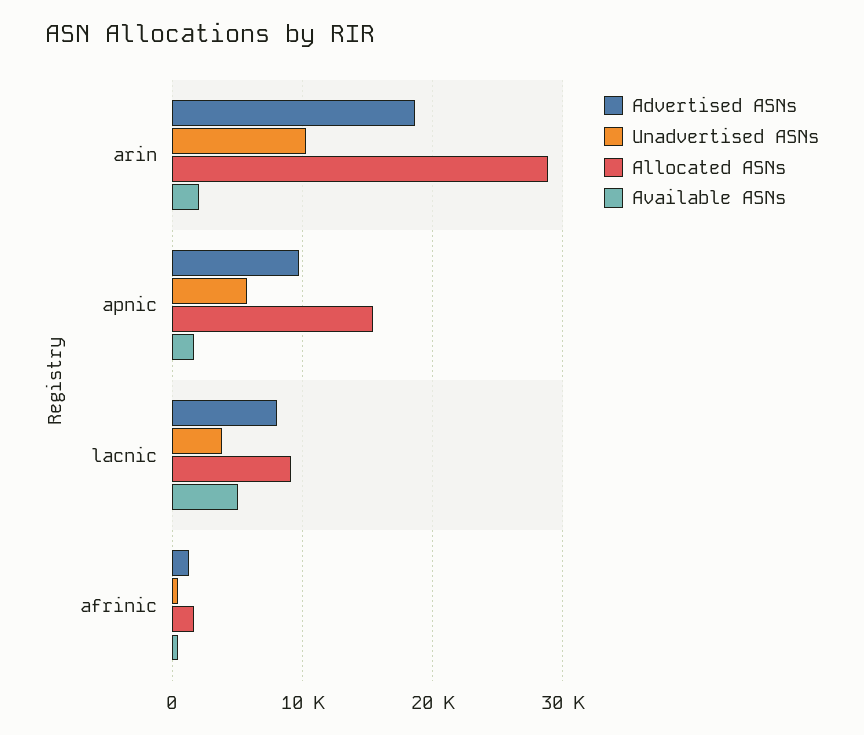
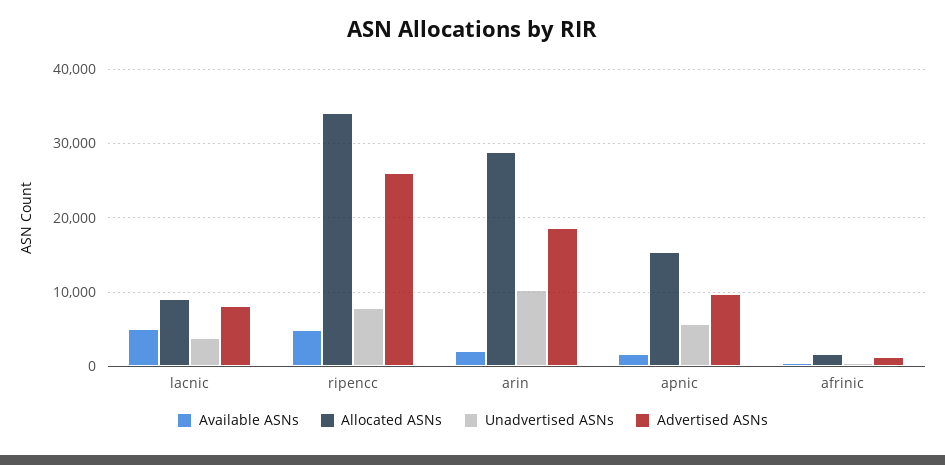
  {
    "Advertised ASNs": {
      "arin": 19000,
      "apnic": 10000,
      "lacnic": 8000,
-     "afrinic": 1000
+     "afrinic": 1000,
+     "ripencc": 26000
    },
    "Unadvertised ASNs": {
      "arin": 10000,
      "apnic": 6000,
      "lacnic": 4000,
-     "afrinic": 0
+     "afrinic": 0,
+     "ripencc": 8000
    },
    "Allocated ASNs": {
      "arin": 29000,
      "apnic": 15000,
      "lacnic": 9000,
-     "afrinic": 2000
+     "afrinic": 2000,
+     "ripencc": 34000
    },
    "Available ASNs": {
      "arin": 2000,
      "apnic": 2000,
      "lacnic": 5000,
-     "afrinic": 0
+     "afrinic": 0,
+     "ripencc": 5000
    }
  }

